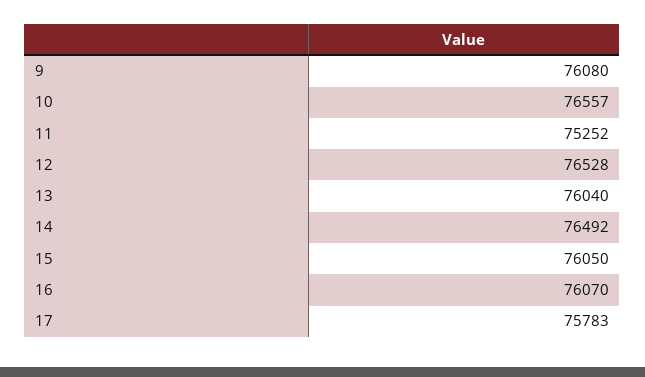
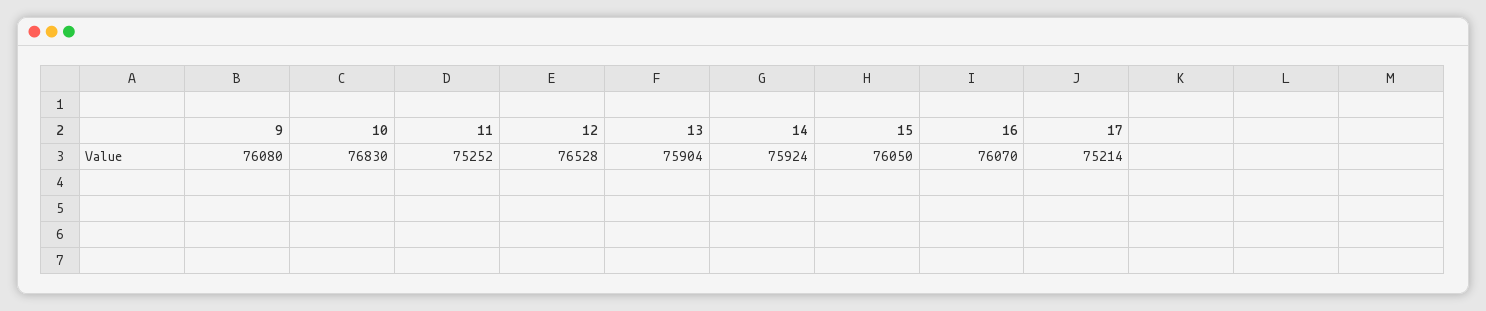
  {
    "9": 76080,
-   "10": 76557,
+   "10": 76830,
    "11": 75252,
    "12": 76528,
-   "13": 76040,
+   "13": 75904,
-   "14": 76492,
+   "14": 75924,
    "15": 76050,
    "16": 76070,
-   "17": 75783
+   "17": 75214
  }

